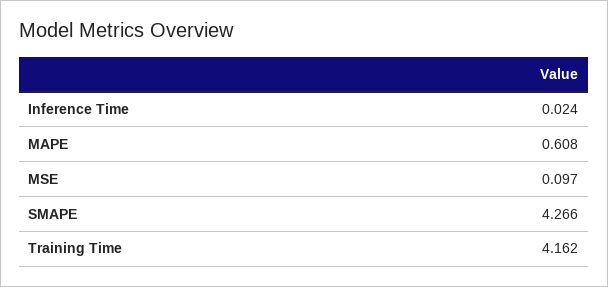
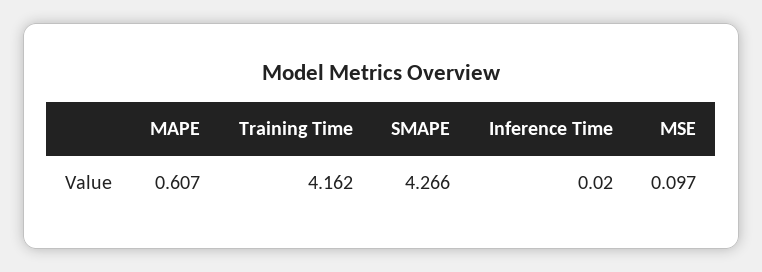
  {
-   "Inference Time": 0.024,
+   "Inference Time": 0.02,
-   "MAPE": 0.608,
+   "MAPE": 0.607,
    "MSE": 0.097,
    "SMAPE": 4.266,
    "Training Time": 4.162
  }

